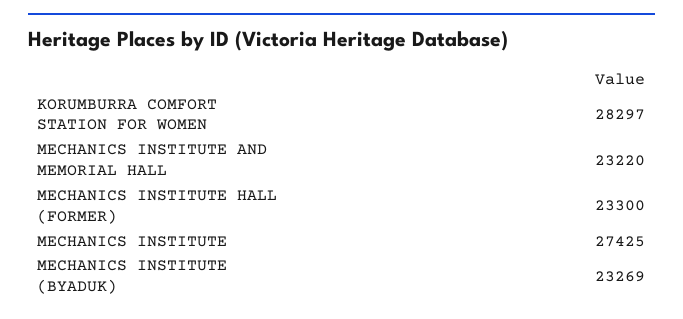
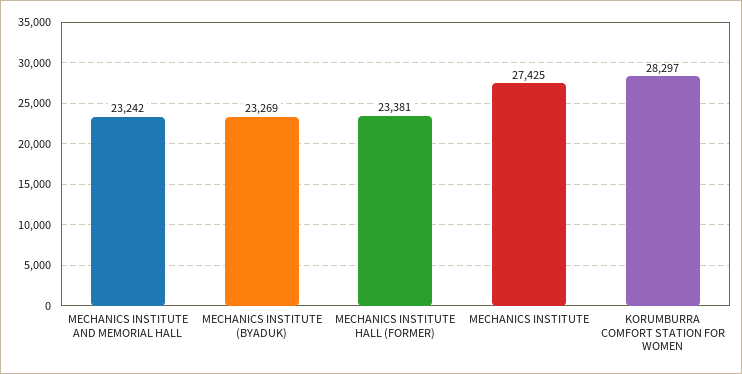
  {
    "KORUMBURRA COMFORT STATION FOR WOMEN": 28297,
-   "MECHANICS INSTITUTE AND MEMORIAL HALL": 23220,
+   "MECHANICS INSTITUTE AND MEMORIAL HALL": 23242,
-   "MECHANICS INSTITUTE HALL (FORMER)": 23300,
+   "MECHANICS INSTITUTE HALL (FORMER)": 23381,
    "MECHANICS INSTITUTE": 27425,
    "MECHANICS INSTITUTE (BYADUK)": 23269
  }

